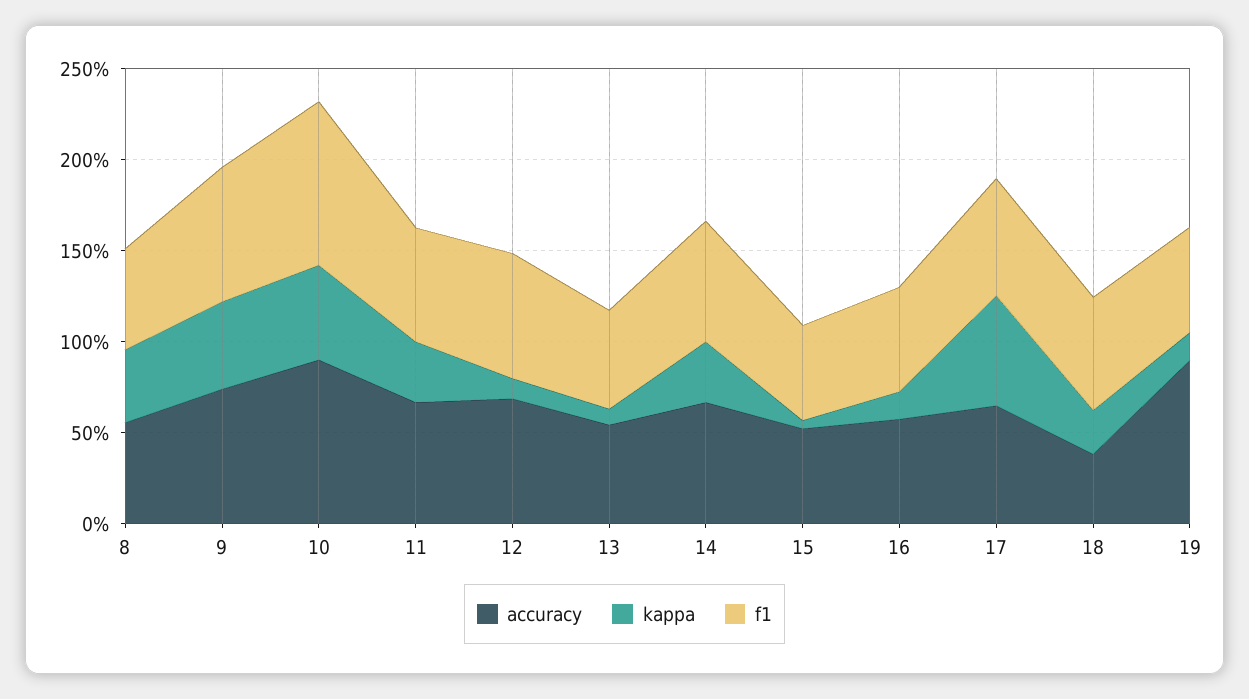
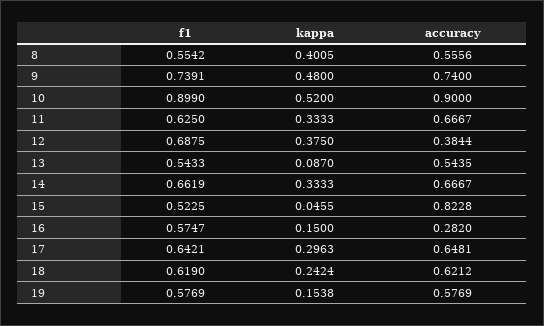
  {
    "accuracy": {
      "8": 0.5556,
      "9": 0.74,
      "10": 0.9,
      "11": 0.6667,
-     "12": 0.7,
+     "12": 0.3844,
      "13": 0.5435,
      "14": 0.6667,
-     "15": 0.5,
+     "15": 0.8228,
-     "16": 0.6,
+     "16": 0.282,
      "17": 0.6481,
-     "18": 0.4,
+     "18": 0.6212,
-     "19": 0.9
+     "19": 0.5769
    },
    "kappa": {
      "8": 0.4005,
      "9": 0.48,
      "10": 0.52,
      "11": 0.3333,
-     "12": 0.1,
+     "12": 0.375,
      "13": 0.087,
      "14": 0.3333,
      "15": 0.0455,
      "16": 0.15,
-     "17": 0.6,
+     "17": 0.2963,
      "18": 0.2424,
      "19": 0.1538
    },
    "f1": {
      "8": 0.5542,
      "9": 0.7391,
      "10": 0.899,
      "11": 0.625,
      "12": 0.6875,
      "13": 0.5433,
      "14": 0.6619,
      "15": 0.5225,
      "16": 0.5747,
      "17": 0.6421,
      "18": 0.619,
      "19": 0.5769
    }
  }

